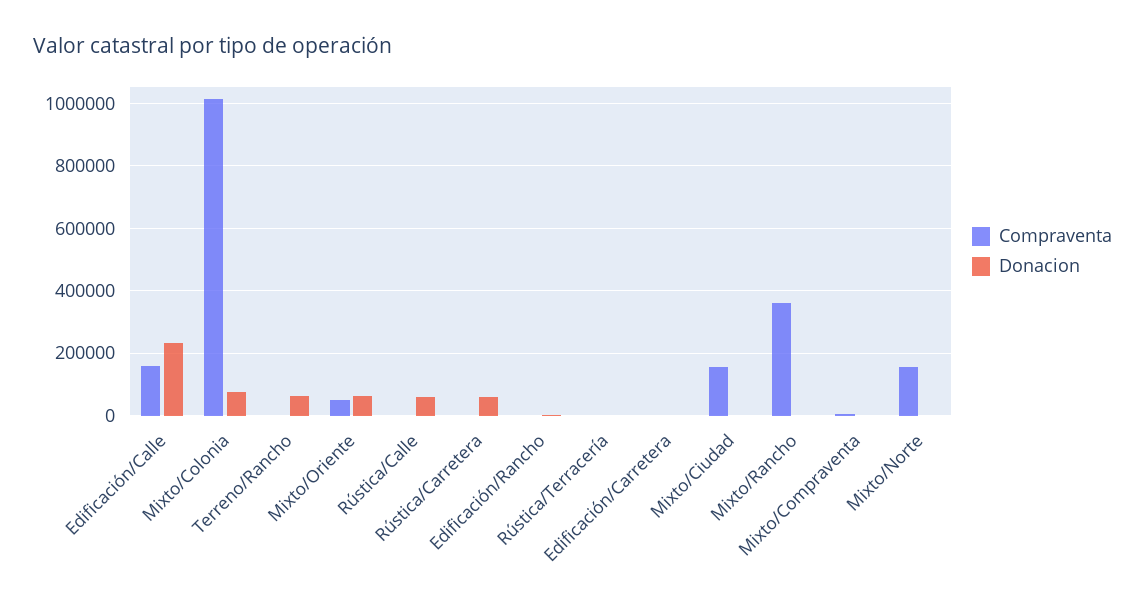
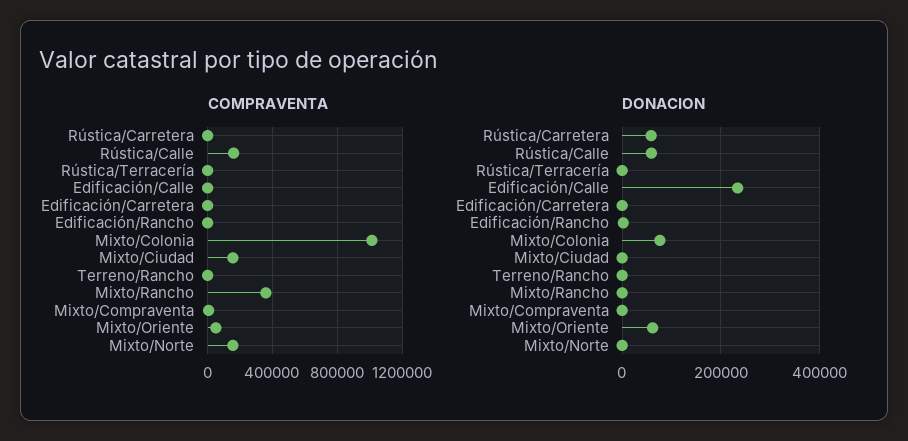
  {
    "Compraventa": {
-     "Edificación/Calle": 160000,
+     "Edificación/Calle": 0,
      "Mixto/Colonia": 1020000,
      "Terreno/Rancho": 0,
      "Mixto/Oriente": 60000,
-     "Rústica/Calle": 0,
+     "Rústica/Calle": 150000,
      "Rústica/Carretera": 0,
      "Edificación/Rancho": 0,
      "Rústica/Terracería": 0,
      "Edificación/Carretera": 0,
      "Mixto/Ciudad": 160000,
      "Mixto/Rancho": 360000,
      "Mixto/Compraventa": 0,
      "Mixto/Norte": 160000
    },
    "Donacion": {
      "Edificación/Calle": 240000,
      "Mixto/Colonia": 80000,
-     "Terreno/Rancho": 60000,
+     "Terreno/Rancho": 0,
      "Mixto/Oriente": 60000,
      "Rústica/Calle": 60000,
      "Rústica/Carretera": 60000,
      "Edificación/Rancho": 0,
      "Rústica/Terracería": 0,
      "Edificación/Carretera": 0,
      "Mixto/Ciudad": 0,
      "Mixto/Rancho": 0,
      "Mixto/Compraventa": 0,
      "Mixto/Norte": 0
    }
  }

